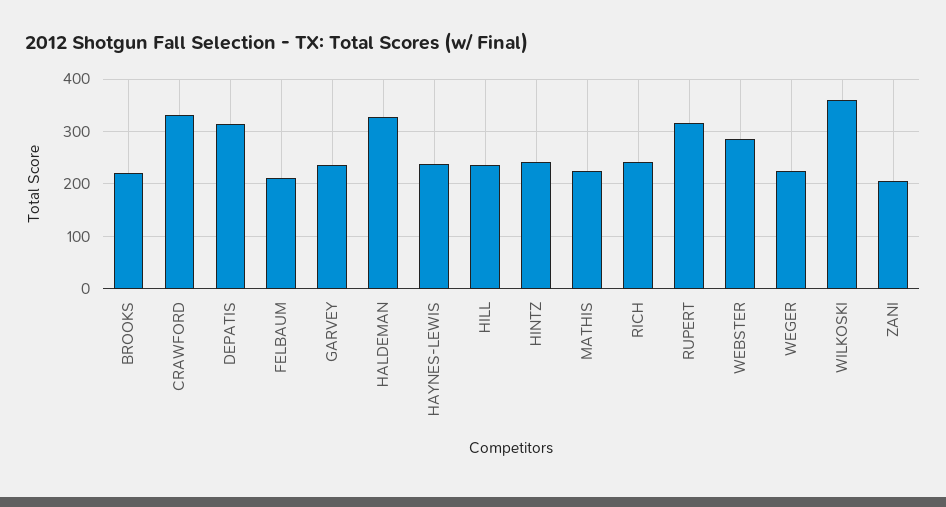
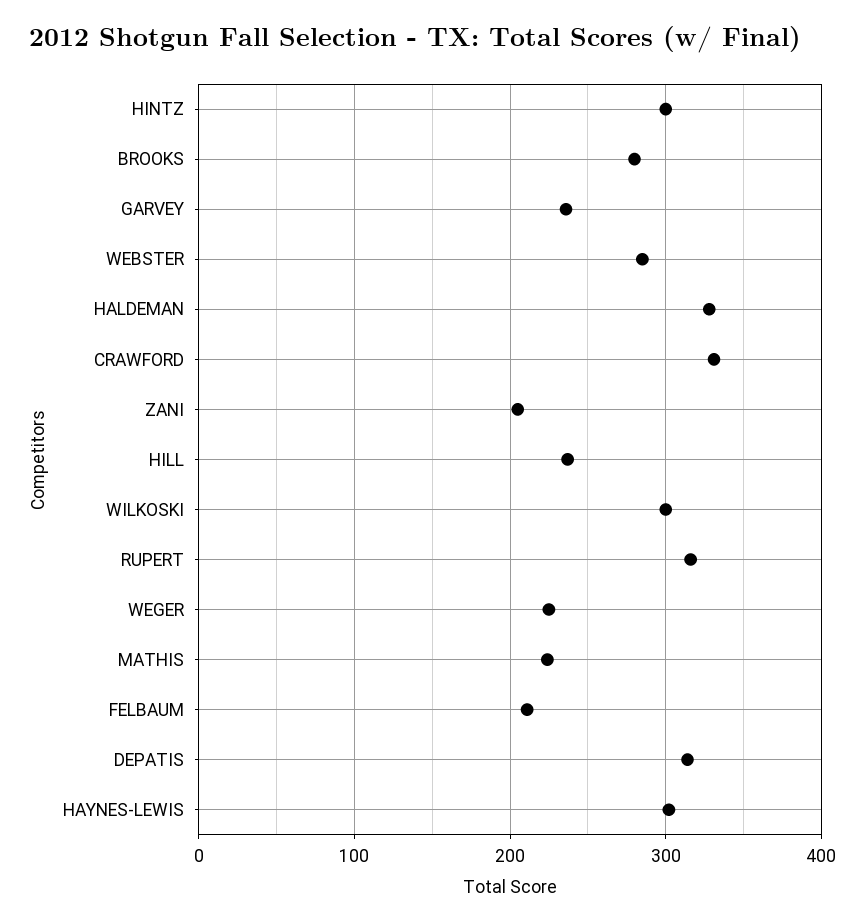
  {
-   "BROOKS": 220,
+   "BROOKS": 280,
    "CRAWFORD": 330,
    "DEPATIS": 310,
    "FELBAUM": 210,
    "GARVEY": 240,
    "HALDEMAN": 330,
-   "HAYNES-LEWIS": 240,
+   "HAYNES-LEWIS": 300,
    "HILL": 240,
-   "HINTZ": 240,
+   "HINTZ": 300,
    "MATHIS": 220,
-   "RICH": 240,
    "RUPERT": 320,
    "WEBSTER": 290,
    "WEGER": 230,
-   "WILKOSKI": 360,
+   "WILKOSKI": 300,
    "ZANI": 210
  }

